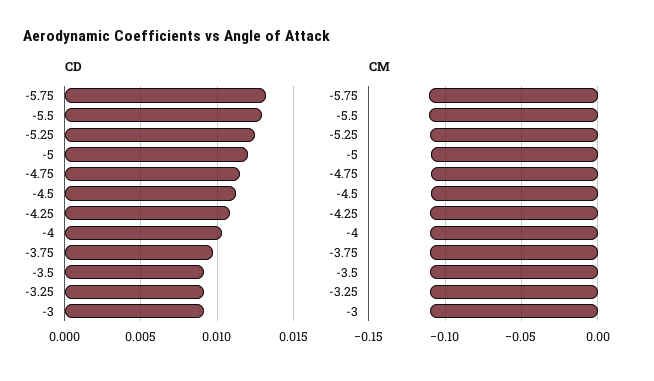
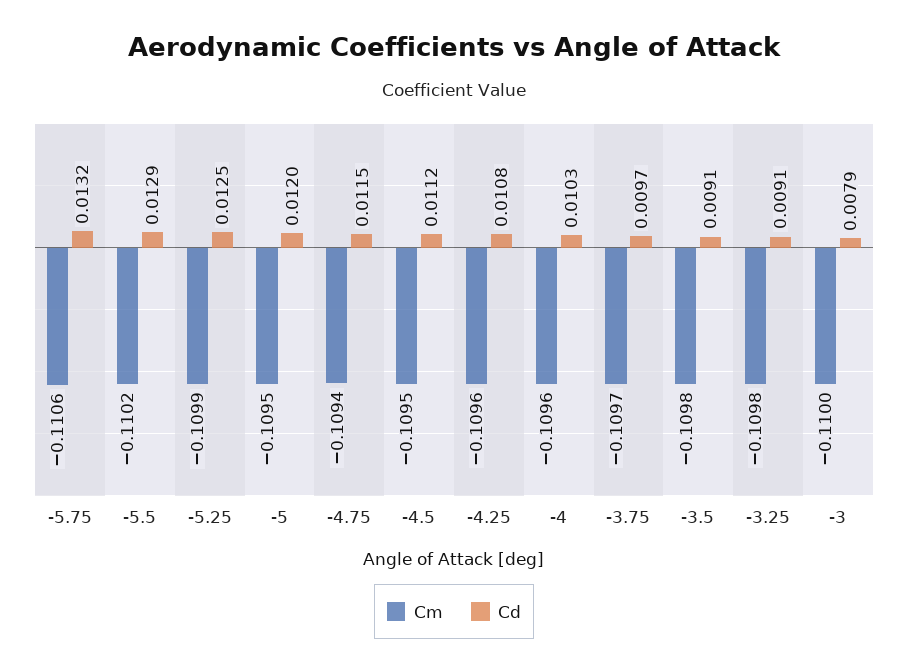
  {
    "CD": {
      "-5.75": 0.0132,
      "-5.5": 0.0129,
      "-5.25": 0.0125,
      "-5": 0.012,
      "-4.75": 0.0115,
      "-4.5": 0.0112,
      "-4.25": 0.0108,
      "-4": 0.0103,
      "-3.75": 0.0097,
      "-3.5": 0.0091,
      "-3.25": 0.0091,
-     "-3": 0.009
+     "-3": 0.0079
    },
    "CM": {
      "-5.75": -0.1106,
      "-5.5": -0.1102,
      "-5.25": -0.1099,
      "-5": -0.1095,
      "-4.75": -0.1094,
      "-4.5": -0.1095,
      "-4.25": -0.1096,
      "-4": -0.1096,
      "-3.75": -0.1097,
      "-3.5": -0.1098,
      "-3.25": -0.1098,
      "-3": -0.11
    }
  }

